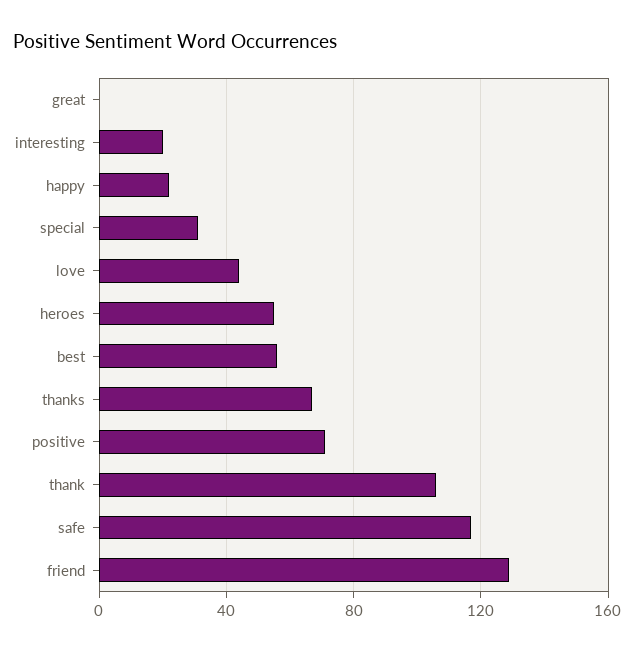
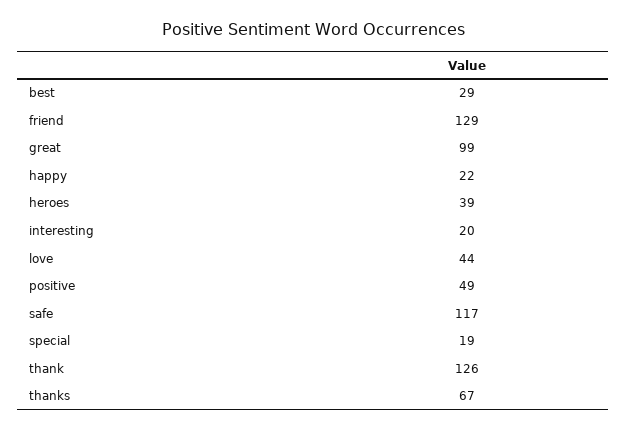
  {
-   "great": 0,
+   "great": 99,
    "interesting": 20,
    "happy": 22,
-   "special": 30,
+   "special": 19,
    "love": 44,
-   "heroes": 55,
+   "heroes": 39,
-   "best": 55,
+   "best": 29,
    "thanks": 67,
-   "positive": 70,
+   "positive": 49,
-   "thank": 105,
+   "thank": 126,
    "safe": 117,
    "friend": 129
  }

